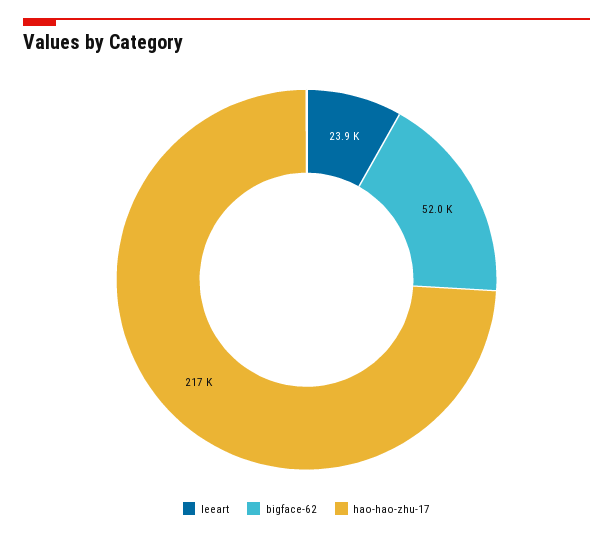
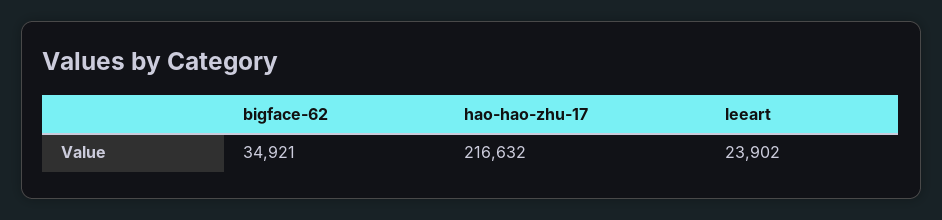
  {
    "leeart": 23902,
-   "bigface-62": 52000,
+   "bigface-62": 34921,
    "hao-hao-zhu-17": 216632
  }

